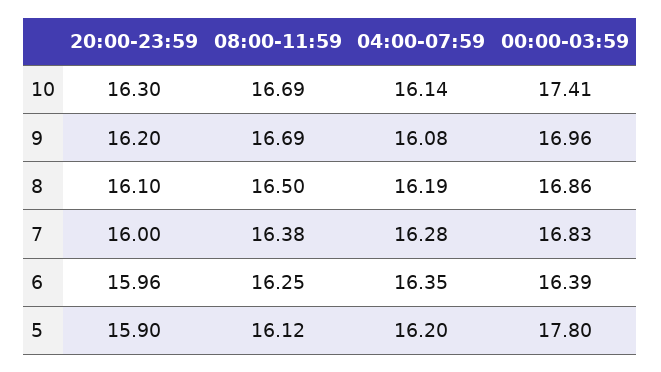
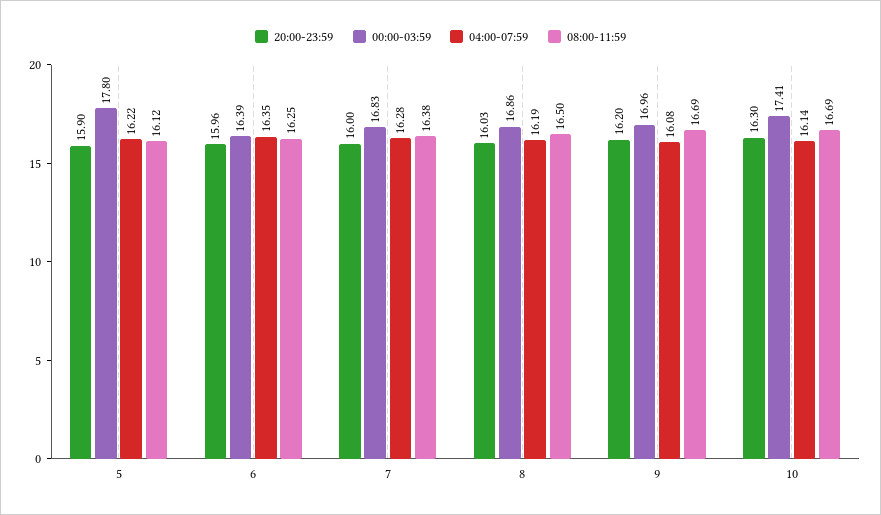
  {
    "20:00-23:59": {
      "10": 16.3,
      "9": 16.2,
-     "8": 16.1,
+     "8": 16.03,
      "7": 16,
      "6": 15.96,
      "5": 15.9
    },
    "08:00-11:59": {
      "10": 16.69,
      "9": 16.69,
      "8": 16.5,
      "7": 16.38,
      "6": 16.25,
      "5": 16.12
    },
    "04:00-07:59": {
      "10": 16.14,
      "9": 16.08,
      "8": 16.19,
      "7": 16.28,
      "6": 16.35,
-     "5": 16.2
+     "5": 16.22
    },
    "00:00-03:59": {
      "10": 17.41,
      "9": 16.96,
      "8": 16.86,
      "7": 16.83,
      "6": 16.39,
      "5": 17.8
    }
  }

